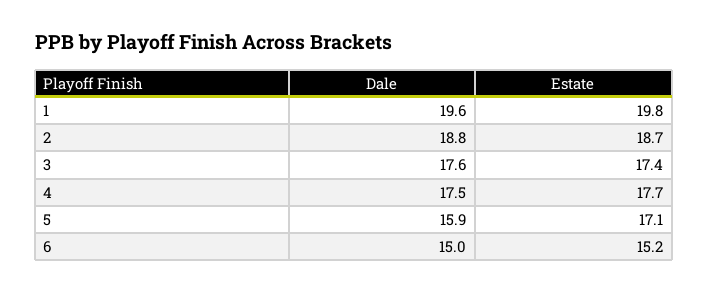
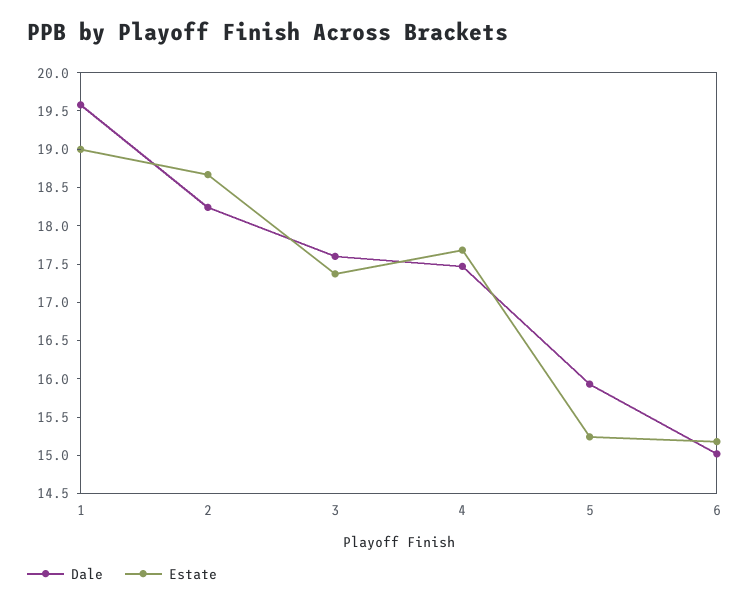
  {
    "Dale": {
      "1": 19.6,
-     "2": 18.8,
+     "2": 18.25,
      "3": 17.6,
      "4": 17.5,
      "5": 15.9,
      "6": 15
    },
    "Estate": {
-     "1": 19.8,
+     "1": 19,
      "2": 18.7,
      "3": 17.4,
      "4": 17.7,
-     "5": 17.1,
+     "5": 15.25,
      "6": 15.2
    }
  }

